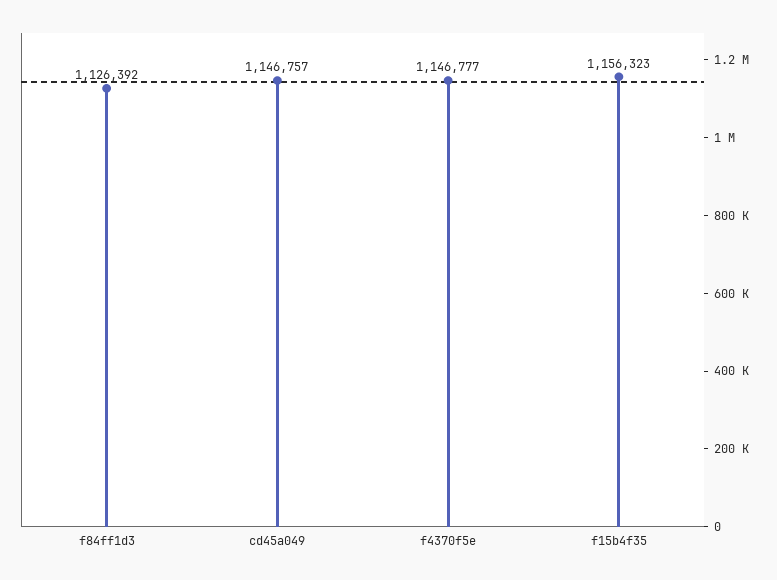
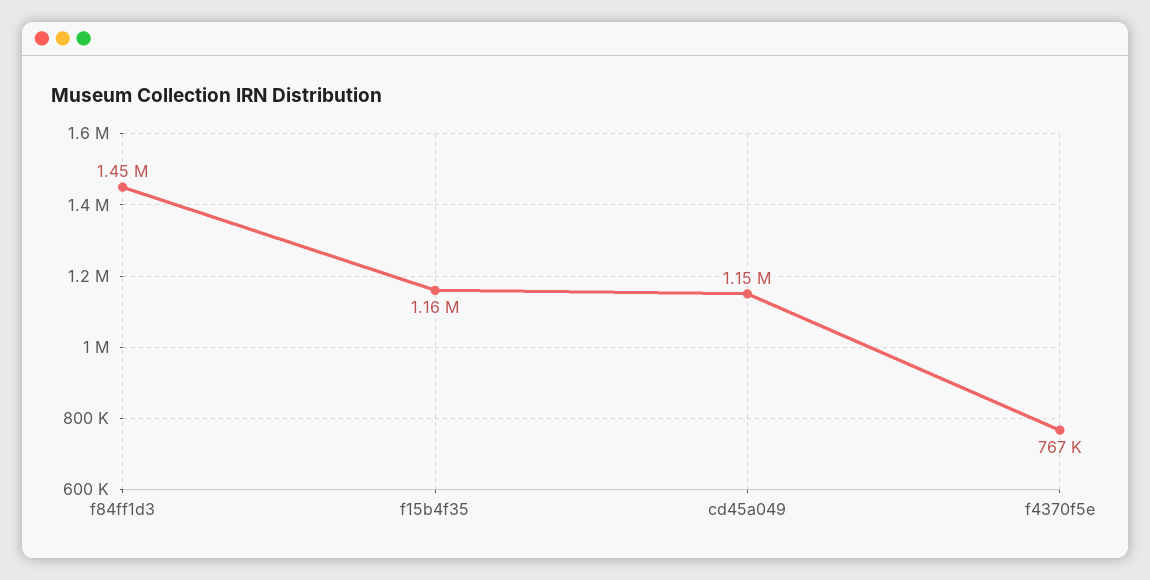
  {
-   "f84ff1d3": 1126392,
+   "f84ff1d3": 1450000,
    "cd45a049": 1146757,
-   "f4370f5e": 1146777,
+   "f4370f5e": 767000,
    "f15b4f35": 1156323
  }

